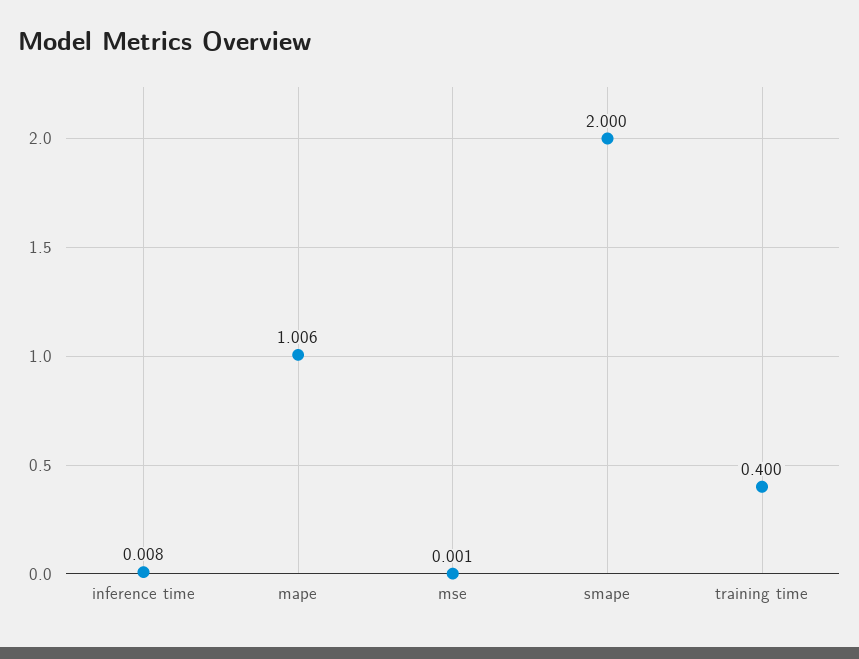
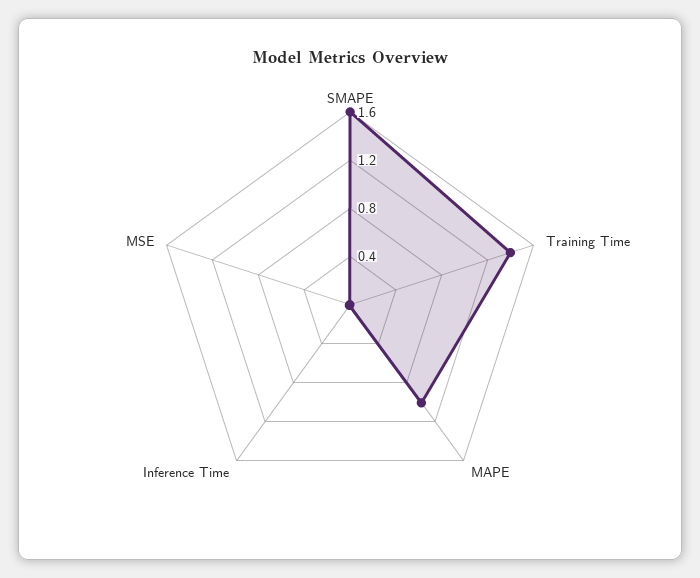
  {
    "inference time": 0.008,
    "mape": 1.006,
    "mse": 0.001,
-   "smape": 2,
+   "smape": 1.6,
-   "training time": 0.4
+   "training time": 1.4
  }

